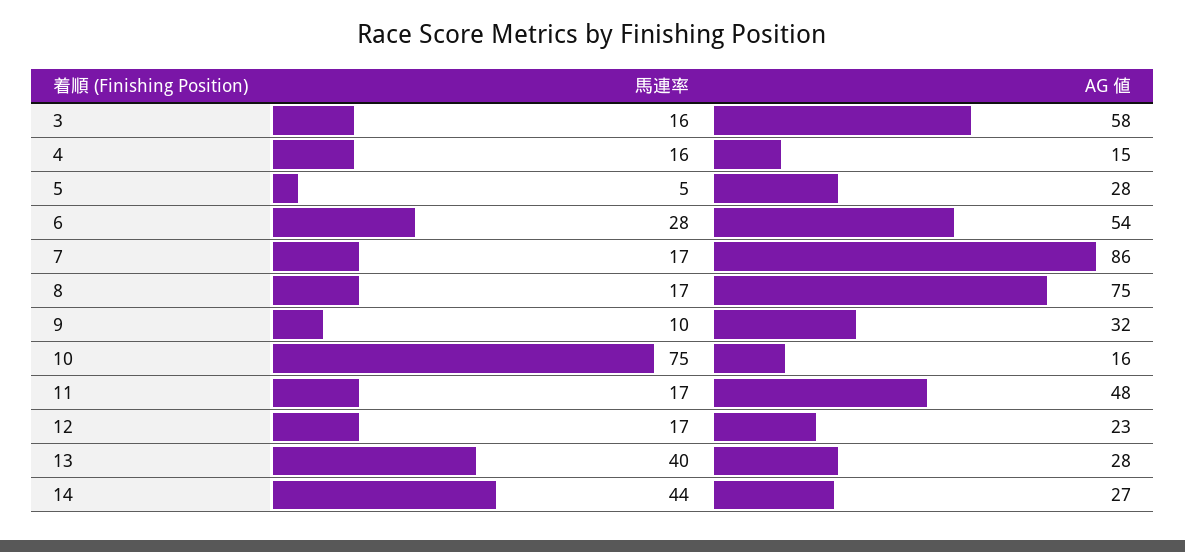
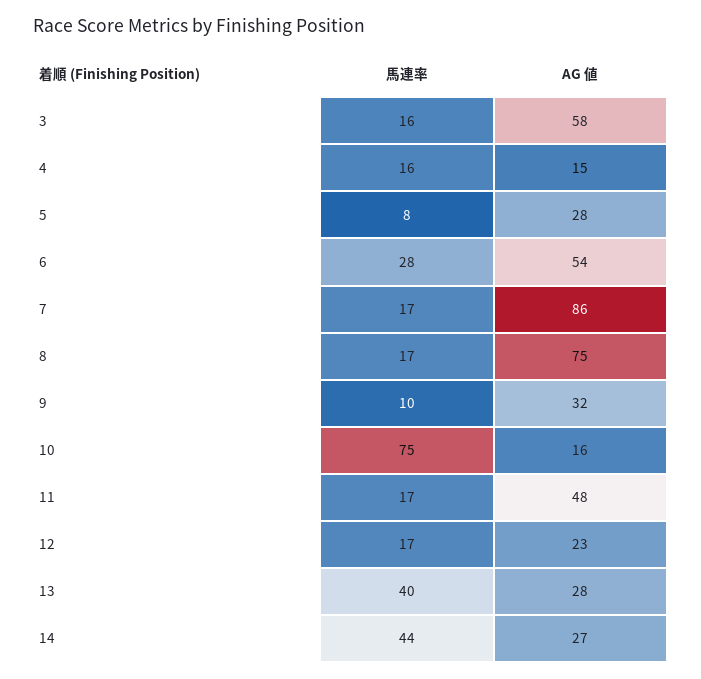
  {
    "馬連率": {
      "3": 16,
      "4": 16,
-     "5": 5,
+     "5": 8,
      "6": 28,
      "7": 17,
      "8": 17,
      "9": 10,
      "10": 75,
      "11": 17,
      "12": 17,
      "13": 40,
      "14": 44
    },
    "AG 値": {
      "3": 58,
      "4": 15,
      "5": 28,
      "6": 54,
      "7": 86,
      "8": 75,
      "9": 32,
      "10": 16,
      "11": 48,
      "12": 23,
      "13": 28,
      "14": 27
    }
  }

